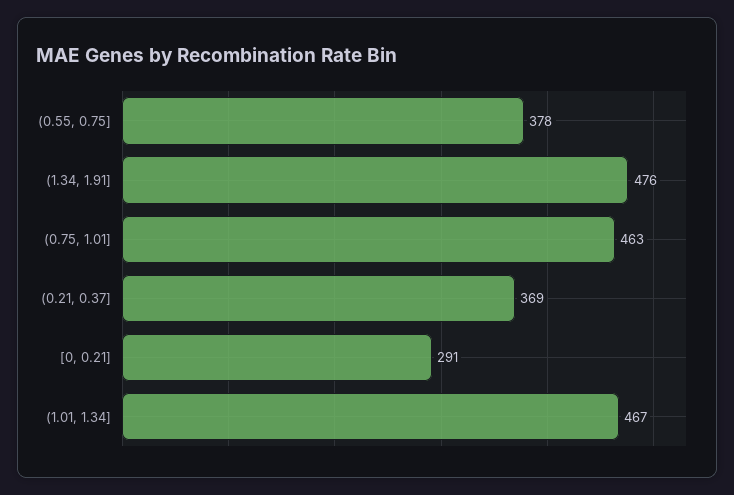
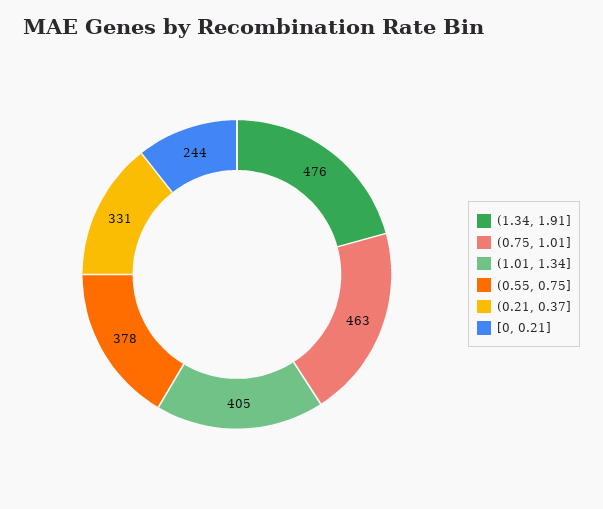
  {
    "(0.55, 0.75]": 378,
    "(1.34, 1.91]": 476,
    "(0.75, 1.01]": 463,
-   "(0.21, 0.37]": 369,
+   "(0.21, 0.37]": 331,
-   "[0, 0.21]": 291,
+   "[0, 0.21]": 244,
-   "(1.01, 1.34]": 467
+   "(1.01, 1.34]": 405
  }

